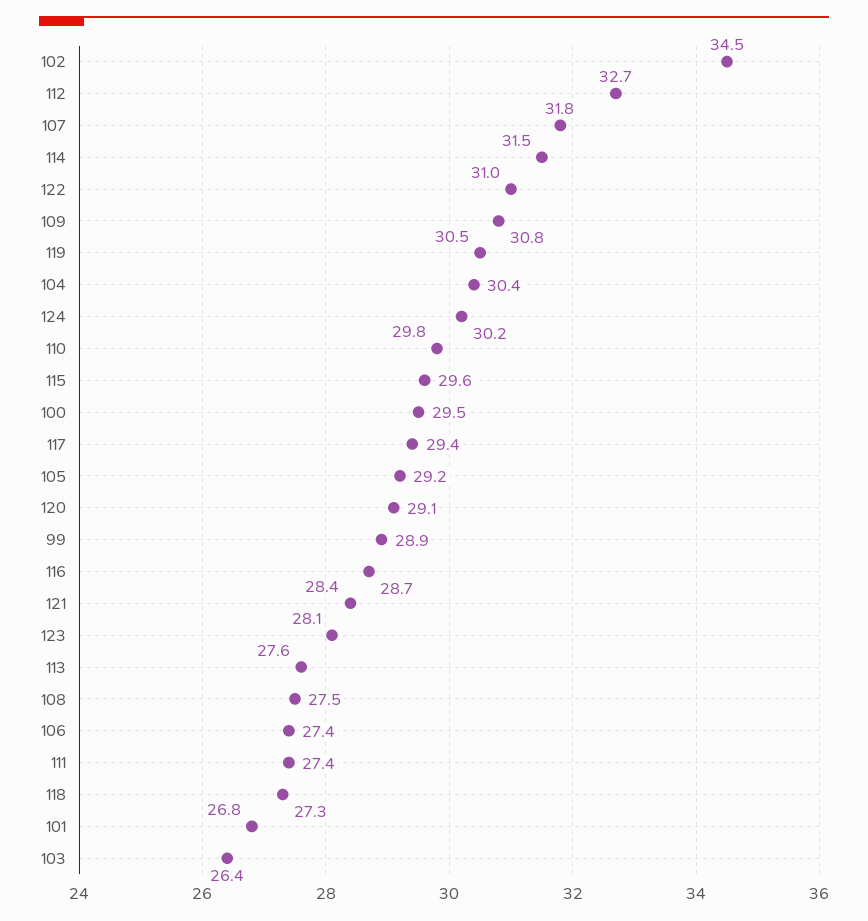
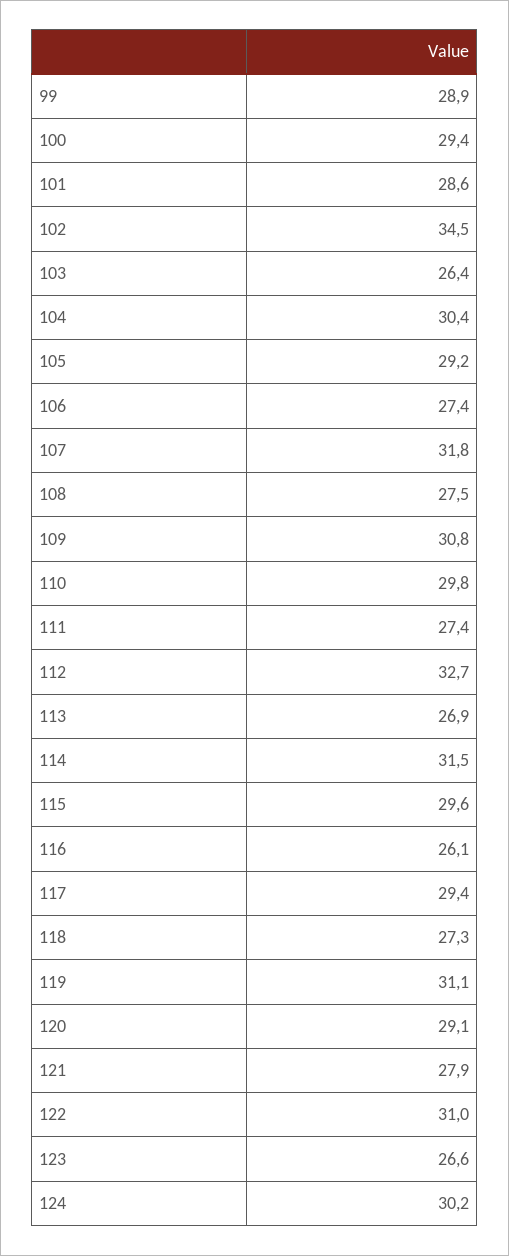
  {
    "102": 34.5,
    "112": 32.7,
    "107": 31.8,
    "114": 31.5,
    "122": 31,
    "109": 30.8,
-   "119": 30.5,
+   "119": 31.1,
    "104": 30.4,
    "124": 30.2,
    "110": 29.8,
    "115": 29.6,
-   "100": 29.5,
+   "100": 29.4,
    "117": 29.4,
    "105": 29.2,
    "120": 29.1,
    "99": 28.9,
-   "116": 28.7,
+   "116": 26.1,
-   "121": 28.4,
+   "121": 27.9,
-   "123": 28.1,
+   "123": 26.6,
-   "113": 27.6,
+   "113": 26.9,
    "108": 27.5,
    "106": 27.4,
    "111": 27.4,
    "118": 27.3,
-   "101": 26.8,
+   "101": 28.6,
    "103": 26.4
  }

